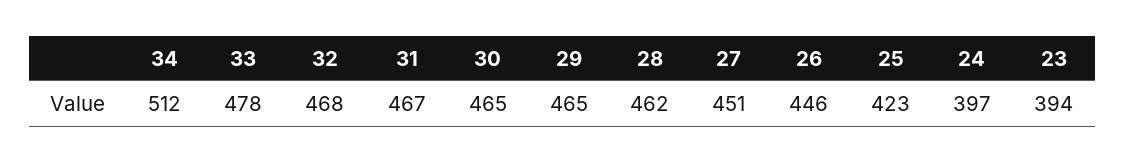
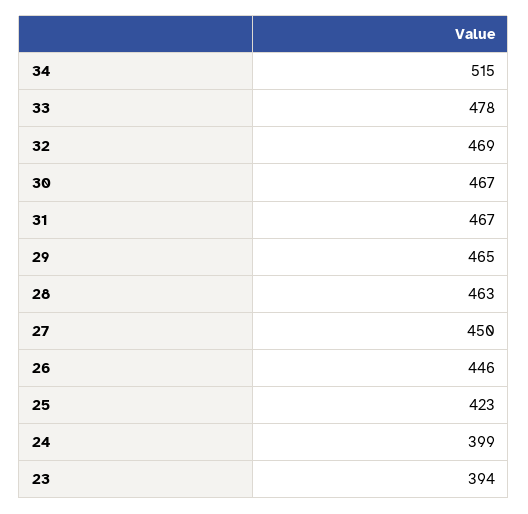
  {
-   "34": 512,
+   "34": 515,
    "33": 478,
-   "32": 468,
+   "32": 469,
    "31": 467,
-   "30": 465,
+   "30": 467,
    "29": 465,
-   "28": 462,
+   "28": 463,
-   "27": 451,
+   "27": 450,
    "26": 446,
    "25": 423,
-   "24": 397,
+   "24": 399,
    "23": 394
  }

